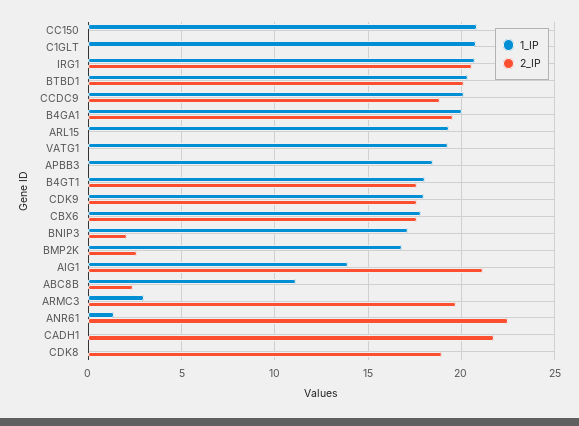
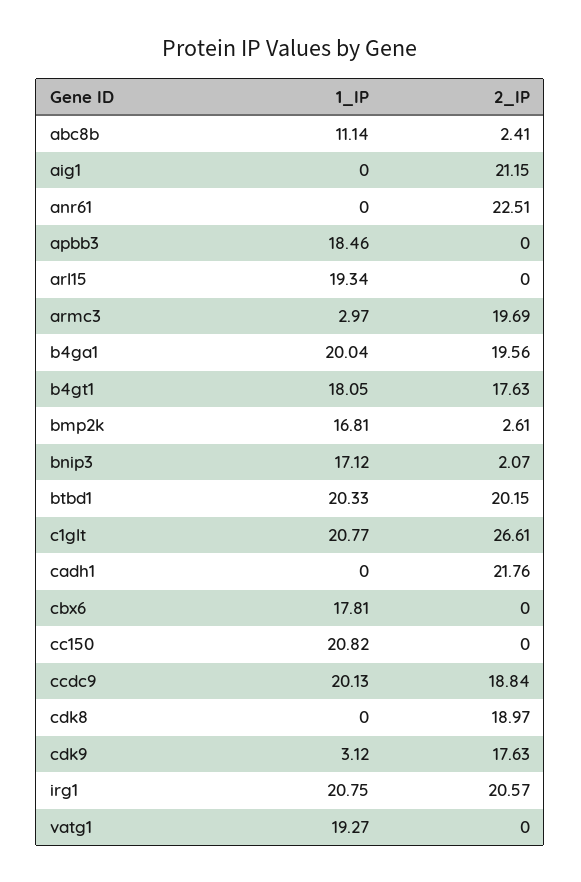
  {
    "1_IP": {
      "CC150": 20.82,
      "C1GLT": 20.77,
      "IRG1": 20.75,
      "BTBD1": 20.33,
      "CCDC9": 20.13,
      "B4GA1": 20.04,
      "ARL15": 19.34,
      "VATG1": 19.27,
      "APBB3": 18.46,
      "B4GT1": 18.05,
-     "CDK9": 18,
+     "CDK9": 3.12,
      "CBX6": 17.81,
      "BNIP3": 17.12,
      "BMP2K": 16.81,
-     "AIG1": 14,
+     "AIG1": 0,
      "ABC8B": 11.14,
      "ARMC3": 2.97,
-     "ANR61": 1.5,
+     "ANR61": 0,
      "CADH1": 0,
      "CDK8": 0
    },
    "2_IP": {
      "CC150": 0,
-     "C1GLT": 0,
+     "C1GLT": 26.61,
      "IRG1": 20.57,
      "BTBD1": 20.15,
      "CCDC9": 18.84,
      "B4GA1": 19.56,
      "ARL15": 0,
      "VATG1": 0,
      "APBB3": 0,
      "B4GT1": 17.63,
      "CDK9": 17.63,
-     "CBX6": 17.5,
+     "CBX6": 0,
      "BNIP3": 2.07,
      "BMP2K": 2.61,
      "AIG1": 21.15,
      "ABC8B": 2.41,
      "ARMC3": 19.69,
      "ANR61": 22.51,
      "CADH1": 21.76,
      "CDK8": 18.97
    }
  }

